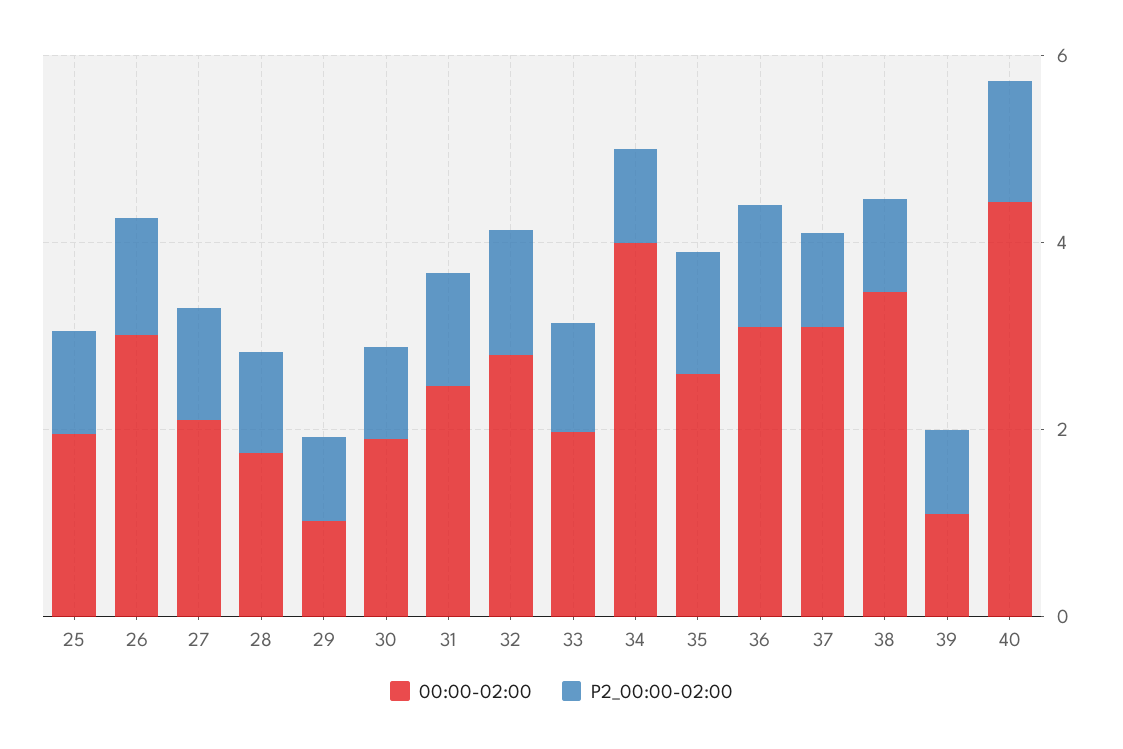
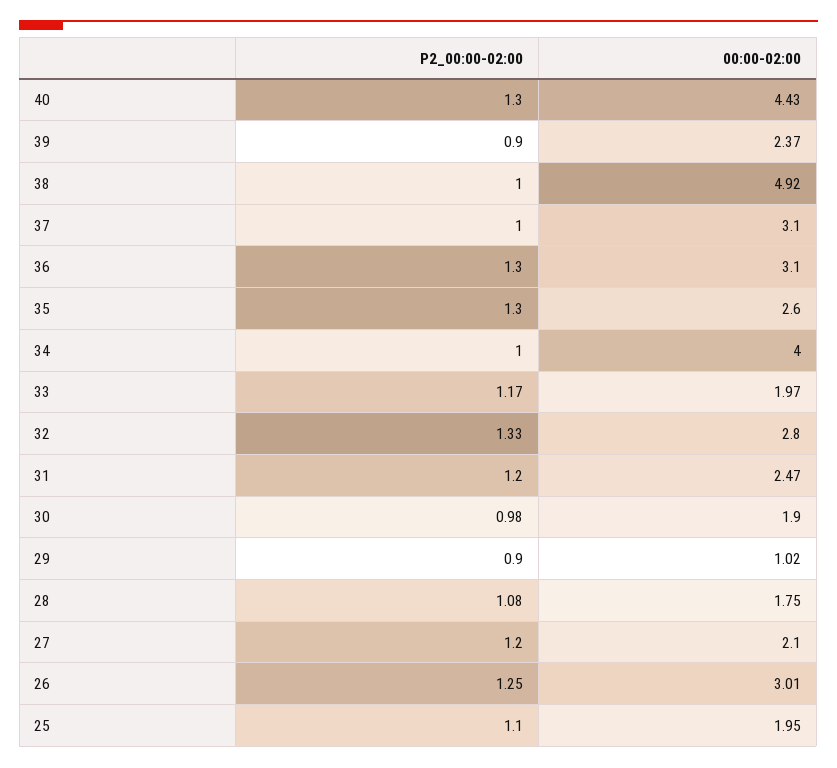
  {
    "00:00-02:00": {
      "25": 1.95,
      "26": 3.01,
      "27": 2.1,
      "28": 1.75,
      "29": 1.02,
      "30": 1.9,
      "31": 2.47,
      "32": 2.8,
      "33": 1.97,
      "34": 4,
      "35": 2.6,
      "36": 3.1,
      "37": 3.1,
-     "38": 3.5,
+     "38": 4.92,
-     "39": 1,
+     "39": 2.37,
      "40": 4.43
    },
    "P2_00:00-02:00": {
      "25": 1.1,
      "26": 1.25,
      "27": 1.2,
      "28": 1.08,
      "29": 0.9,
      "30": 0.98,
      "31": 1.2,
      "32": 1.33,
      "33": 1.17,
      "34": 1,
      "35": 1.3,
      "36": 1.3,
      "37": 1,
      "38": 1,
      "39": 0.9,
      "40": 1.3
    }
  }

